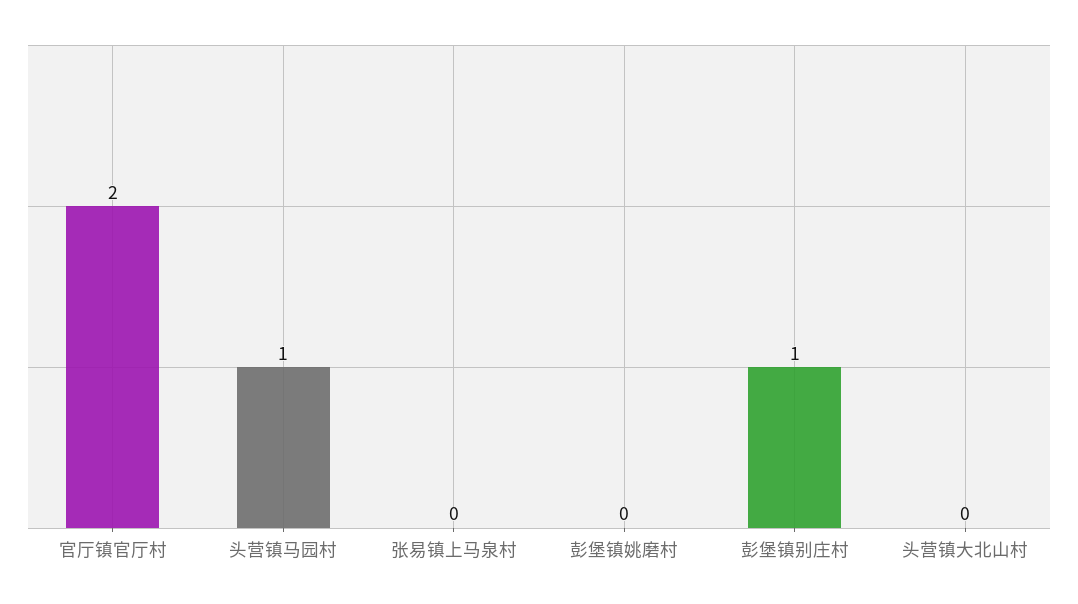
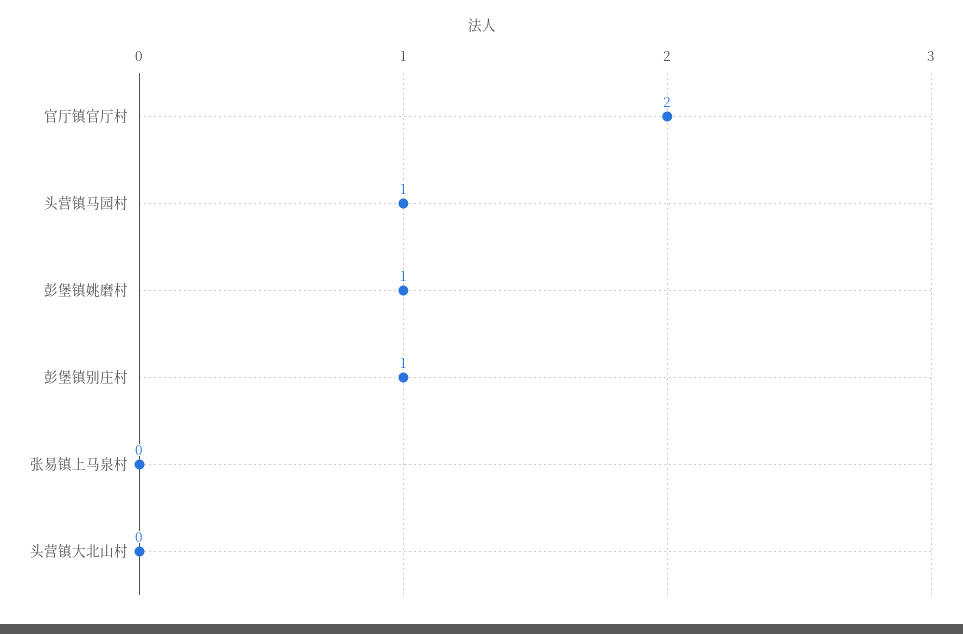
  {
    "官厅镇官厅村": 2,
    "头营镇马园村": 1,
    "张易镇上马泉村": 0,
-   "彭堡镇姚磨村": 0,
+   "彭堡镇姚磨村": 1,
    "彭堡镇别庄村": 1,
    "头营镇大北山村": 0
  }

